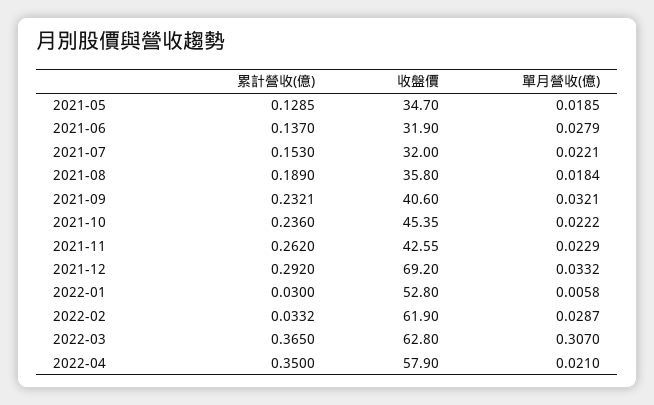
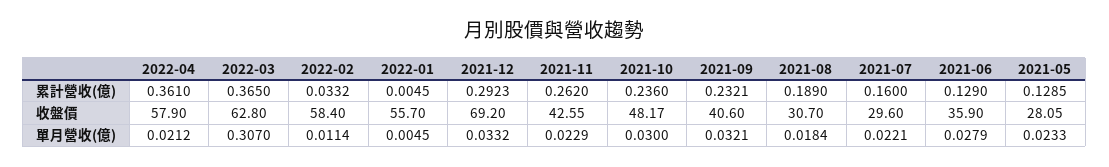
  {
    "累計營收(億)": {
      "2021-05": 0.1285,
-     "2021-06": 0.137,
+     "2021-06": 0.129,
-     "2021-07": 0.153,
+     "2021-07": 0.16,
      "2021-08": 0.189,
      "2021-09": 0.2321,
      "2021-10": 0.236,
      "2021-11": 0.262,
-     "2021-12": 0.292,
+     "2021-12": 0.2923,
-     "2022-01": 0.03,
+     "2022-01": 0.0045,
      "2022-02": 0.0332,
      "2022-03": 0.365,
-     "2022-04": 0.35
+     "2022-04": 0.361
    },
    "收盤價": {
-     "2021-05": 34.7,
+     "2021-05": 28.05,
-     "2021-06": 31.9,
+     "2021-06": 35.9,
-     "2021-07": 32,
+     "2021-07": 29.6,
-     "2021-08": 35.8,
+     "2021-08": 30.7,
      "2021-09": 40.6,
-     "2021-10": 45.35,
+     "2021-10": 48.17,
      "2021-11": 42.55,
      "2021-12": 69.2,
-     "2022-01": 52.8,
+     "2022-01": 55.7,
-     "2022-02": 61.9,
+     "2022-02": 58.4,
      "2022-03": 62.8,
      "2022-04": 57.9
    },
    "單月營收(億)": {
-     "2021-05": 0.0185,
+     "2021-05": 0.0233,
      "2021-06": 0.0279,
      "2021-07": 0.0221,
      "2021-08": 0.0184,
      "2021-09": 0.0321,
-     "2021-10": 0.0222,
+     "2021-10": 0.03,
      "2021-11": 0.0229,
      "2021-12": 0.0332,
-     "2022-01": 0.0058,
+     "2022-01": 0.0045,
-     "2022-02": 0.0287,
+     "2022-02": 0.0114,
      "2022-03": 0.307,
-     "2022-04": 0.021
+     "2022-04": 0.0212
    }
  }

